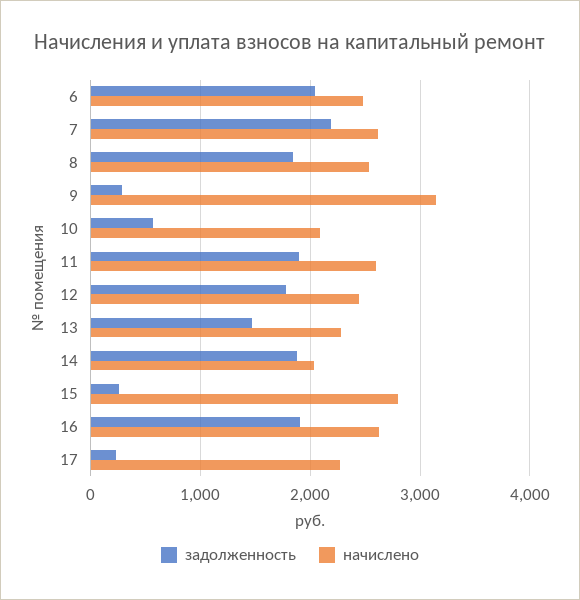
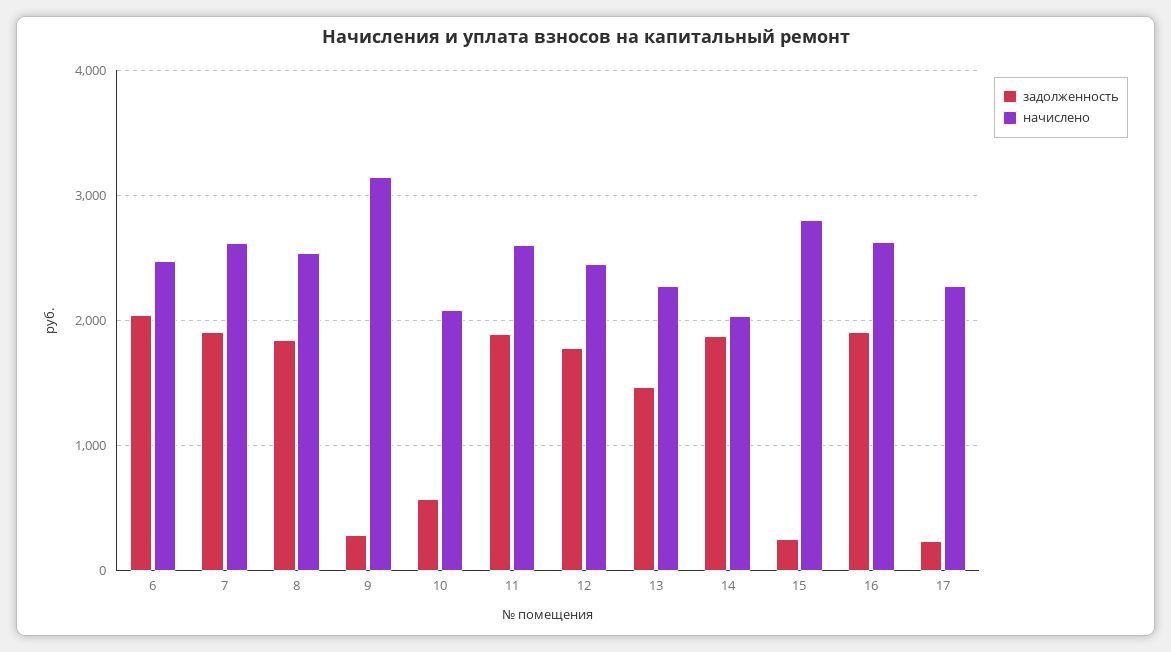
  {
    "задолженность": {
      "6": 2000,
-     "7": 2200,
+     "7": 1900,
      "8": 1800,
      "9": 300,
      "10": 600,
      "11": 1900,
      "12": 1800,
      "13": 1500,
      "14": 1900,
      "15": 300,
      "16": 1900,
      "17": 200
    },
    "начислено": {
      "6": 2500,
      "7": 2600,
      "8": 2500,
      "9": 3100,
      "10": 2100,
      "11": 2600,
      "12": 2400,
      "13": 2300,
      "14": 2000,
      "15": 2800,
      "16": 2600,
      "17": 2300
    }
  }

